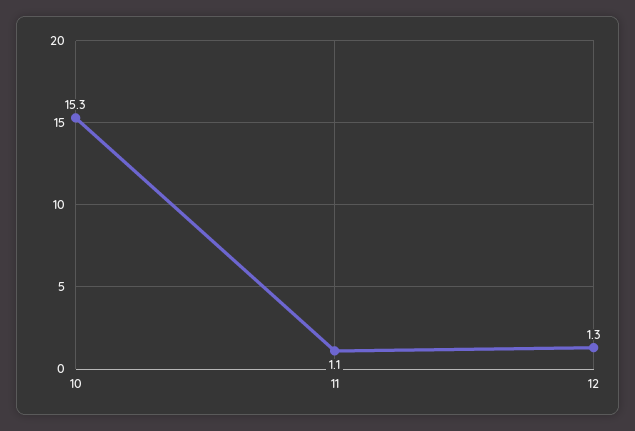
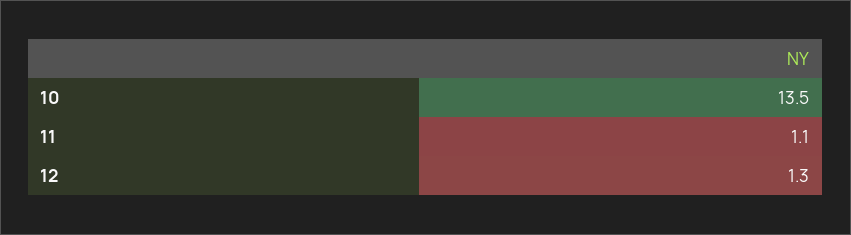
  {
-   "10": 15.3,
+   "10": 13.5,
    "11": 1.1,
    "12": 1.3
  }

